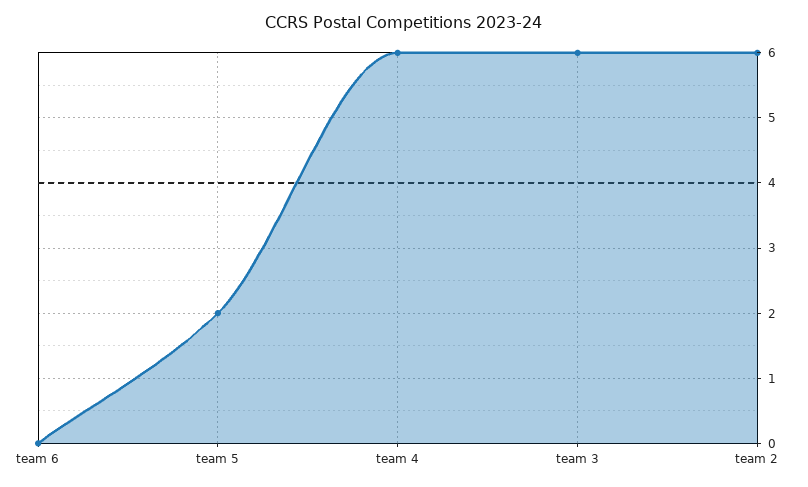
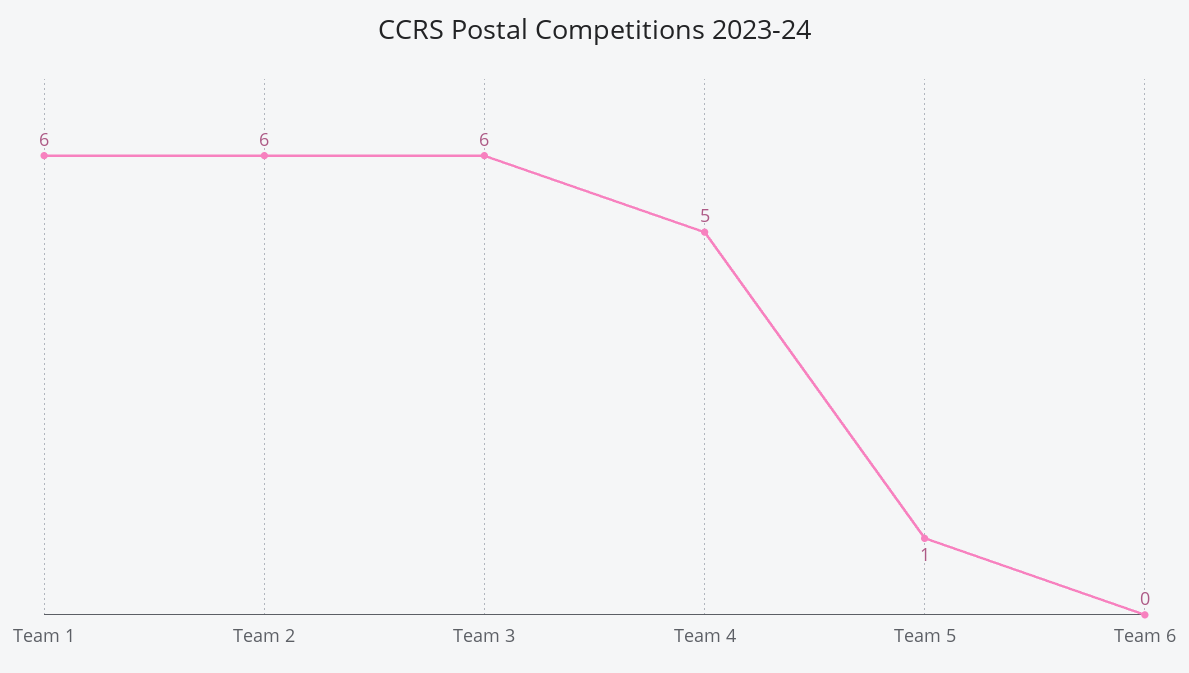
  {
    "team 6": 0,
-   "team 5": 2,
+   "team 5": 1,
-   "team 4": 6,
+   "team 4": 5,
    "team 3": 6,
-   "team 2": 6
+   "team 2": 6,
+   "Team 1": 6
  }

